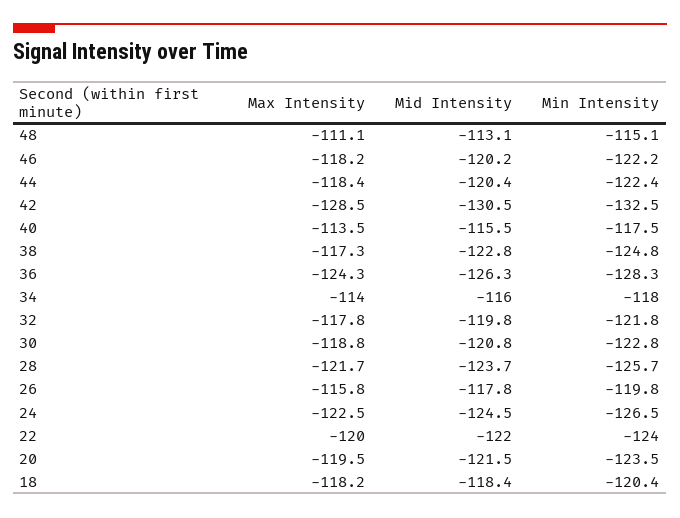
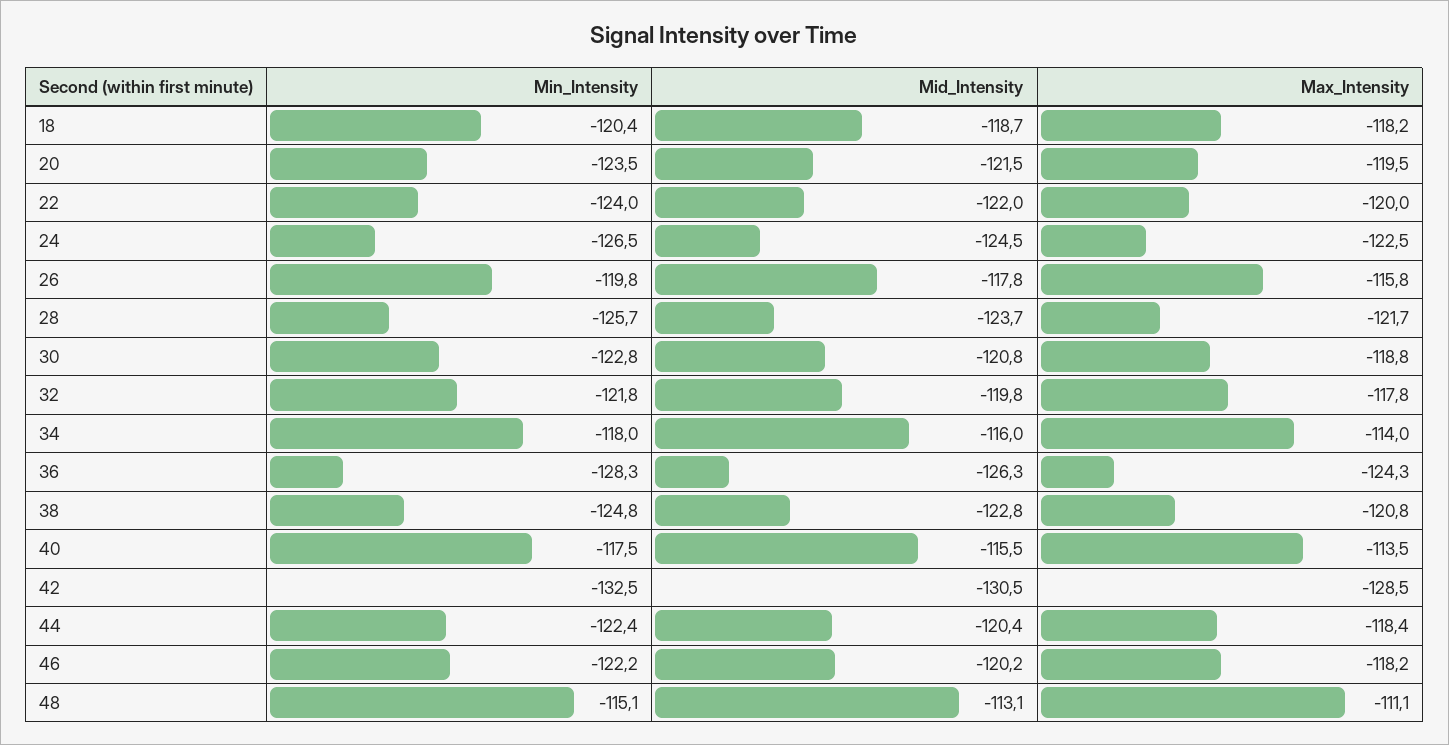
  {
    "Max Intensity": {
      "48": -111.1,
      "46": -118.2,
      "44": -118.4,
      "42": -128.5,
      "40": -113.5,
-     "38": -117.3,
+     "38": -120.8,
      "36": -124.3,
      "34": -114,
      "32": -117.8,
      "30": -118.8,
      "28": -121.7,
      "26": -115.8,
      "24": -122.5,
      "22": -120,
      "20": -119.5,
      "18": -118.2
    },
    "Mid Intensity": {
      "48": -113.1,
      "46": -120.2,
      "44": -120.4,
      "42": -130.5,
      "40": -115.5,
      "38": -122.8,
      "36": -126.3,
      "34": -116,
      "32": -119.8,
      "30": -120.8,
      "28": -123.7,
      "26": -117.8,
      "24": -124.5,
      "22": -122,
      "20": -121.5,
-     "18": -118.4
+     "18": -118.7
    },
    "Min Intensity": {
      "48": -115.1,
      "46": -122.2,
      "44": -122.4,
      "42": -132.5,
      "40": -117.5,
      "38": -124.8,
      "36": -128.3,
      "34": -118,
      "32": -121.8,
      "30": -122.8,
      "28": -125.7,
      "26": -119.8,
      "24": -126.5,
      "22": -124,
      "20": -123.5,
      "18": -120.4
    }
  }

